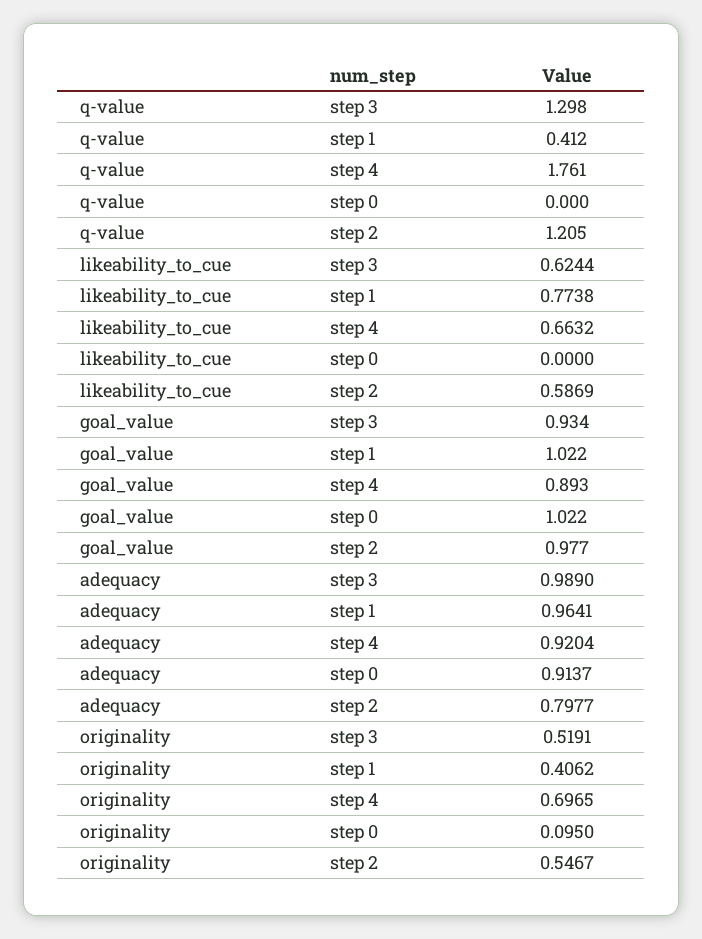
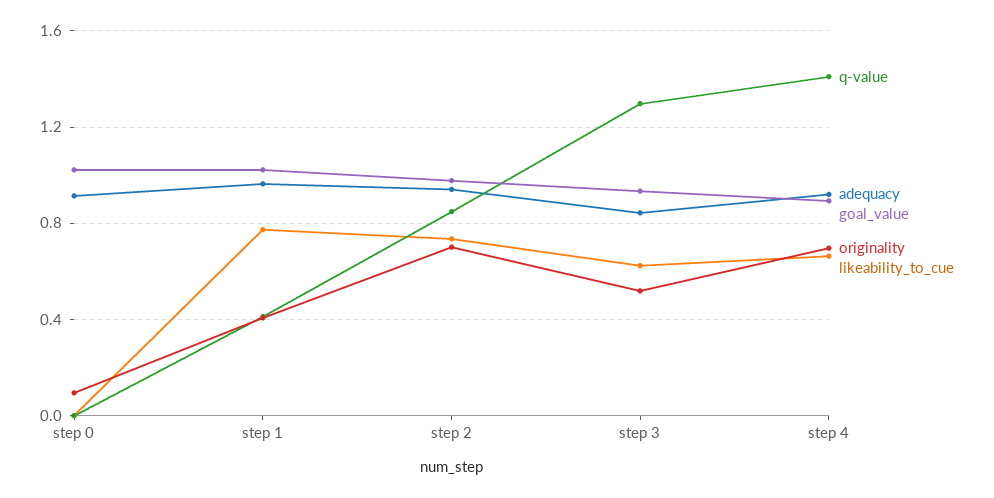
  {
    "q-value": {
      "step 3": 1.298,
      "step 1": 0.412,
-     "step 4": 1.761,
+     "step 4": 1.4,
      "step 0": 0,
-     "step 2": 1.205
+     "step 2": 0.85
    },
    "likeability_to_cue": {
      "step 3": 0.6244,
      "step 1": 0.7738,
      "step 4": 0.6632,
      "step 0": 0,
-     "step 2": 0.5869
+     "step 2": 0.75
    },
    "goal_value": {
      "step 3": 0.934,
      "step 1": 1.022,
      "step 4": 0.893,
      "step 0": 1.022,
      "step 2": 0.977
    },
    "adequacy": {
-     "step 3": 0.989,
+     "step 3": 0.85,
      "step 1": 0.9641,
      "step 4": 0.9204,
      "step 0": 0.9137,
-     "step 2": 0.7977
+     "step 2": 0.95
    },
    "originality": {
      "step 3": 0.5191,
      "step 1": 0.4062,
      "step 4": 0.6965,
      "step 0": 0.095,
-     "step 2": 0.5467
+     "step 2": 0.7
    }
  }

